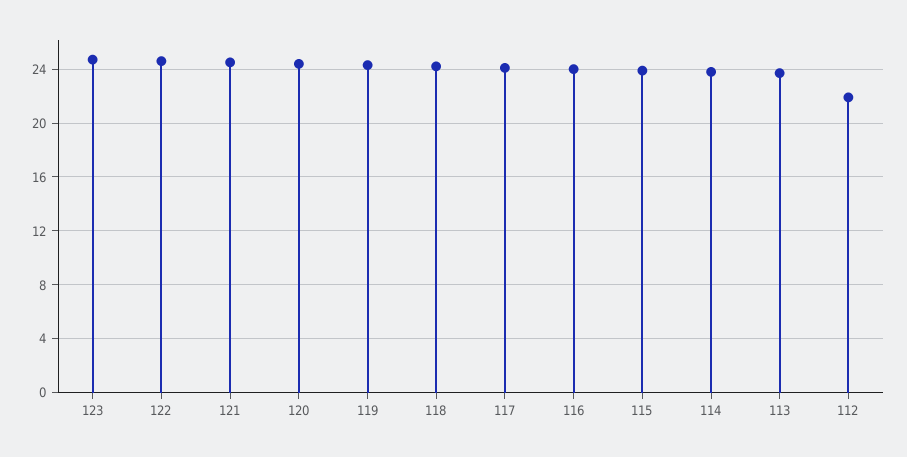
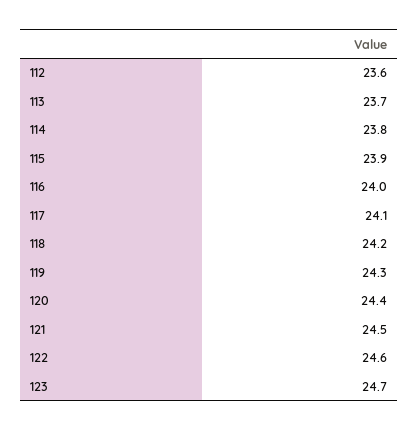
  {
    "123": 24.7,
    "122": 24.6,
    "121": 24.5,
    "120": 24.4,
    "119": 24.3,
    "118": 24.2,
    "117": 24.1,
    "116": 24,
    "115": 23.9,
    "114": 23.8,
    "113": 23.7,
-   "112": 22
+   "112": 23.6
  }

